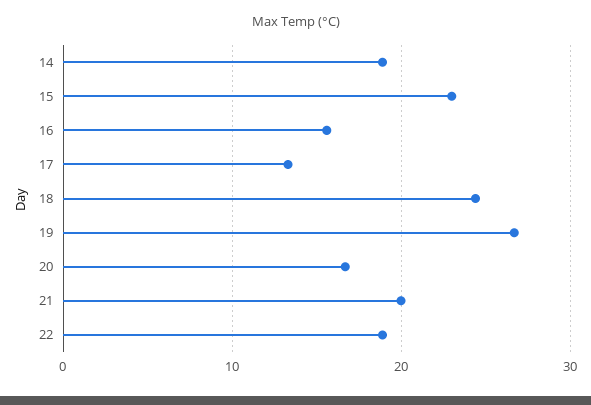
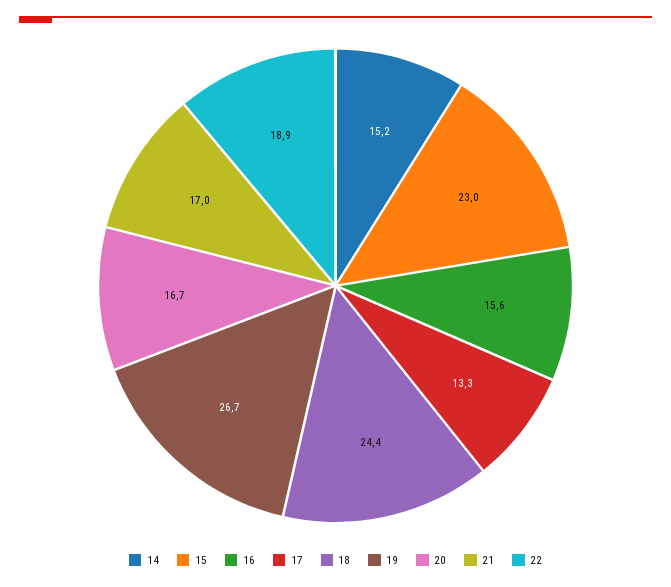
  {
-   "14": 19,
+   "14": 15.2,
    "15": 23,
    "16": 15.6,
    "17": 13.3,
    "18": 24.4,
    "19": 26.7,
    "20": 16.7,
-   "21": 20,
+   "21": 17,
    "22": 18.9
  }

